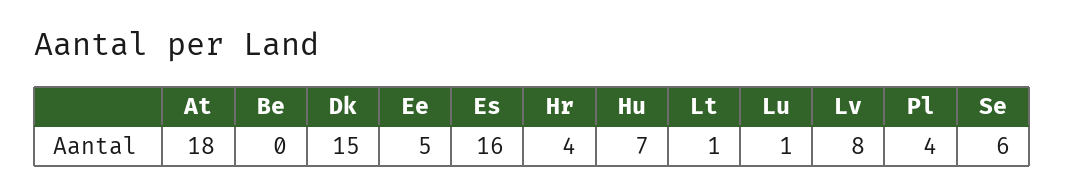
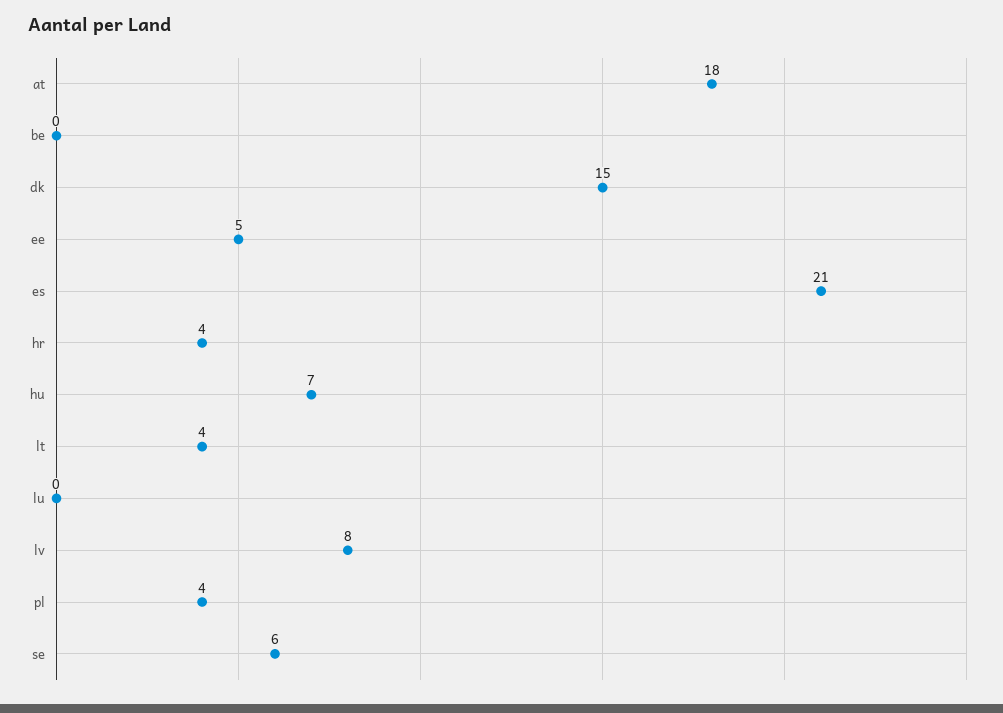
  {
    "At": 18,
    "Be": 0,
    "Dk": 15,
    "Ee": 5,
-   "Es": 16,
+   "Es": 21,
    "Hr": 4,
    "Hu": 7,
-   "Lt": 1,
+   "Lt": 4,
-   "Lu": 1,
+   "Lu": 0,
    "Lv": 8,
    "Pl": 4,
    "Se": 6
  }

